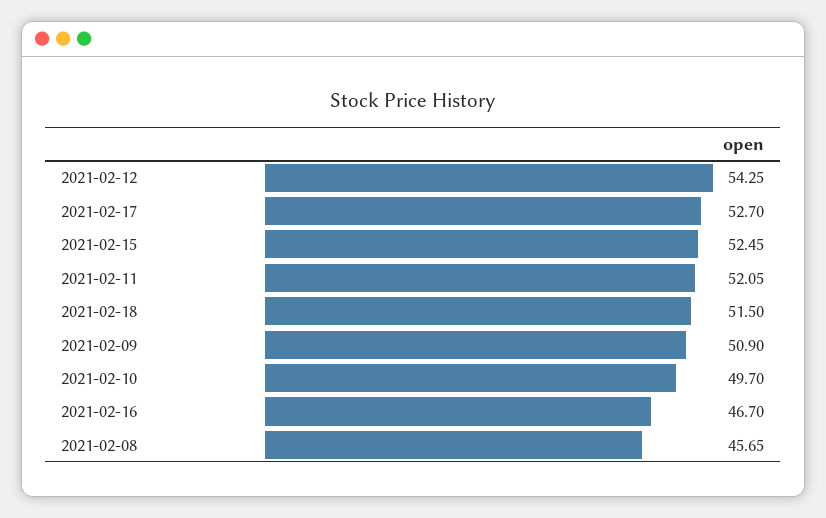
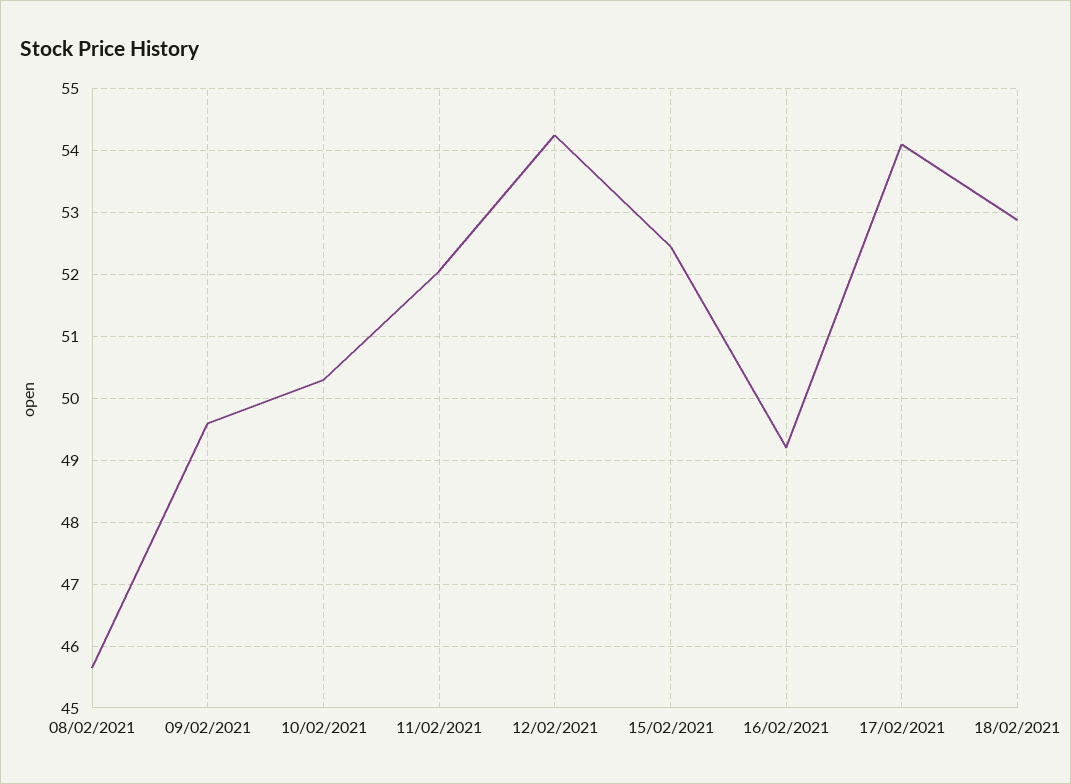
  {
    "2021-02-12": 54.25,
-   "2021-02-17": 52.7,
+   "2021-02-17": 54.1,
    "2021-02-15": 52.45,
    "2021-02-11": 52.05,
-   "2021-02-18": 51.5,
+   "2021-02-18": 52.9,
-   "2021-02-09": 50.9,
+   "2021-02-09": 49.6,
-   "2021-02-10": 49.7,
+   "2021-02-10": 50.3,
-   "2021-02-16": 46.7,
+   "2021-02-16": 49.2,
    "2021-02-08": 45.65
  }

